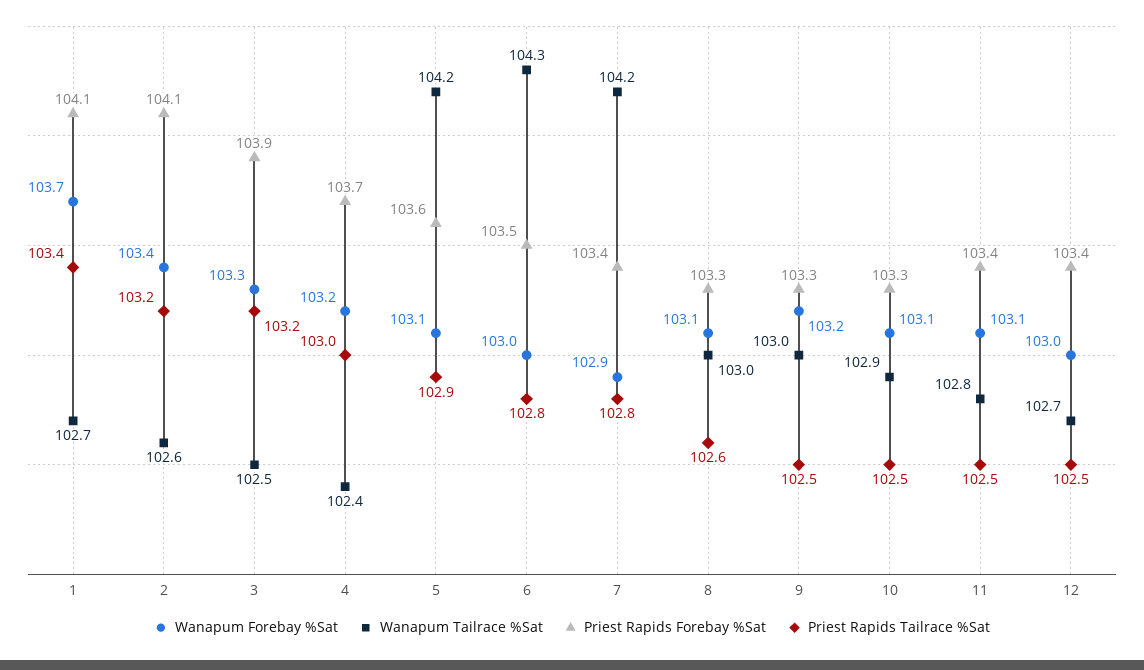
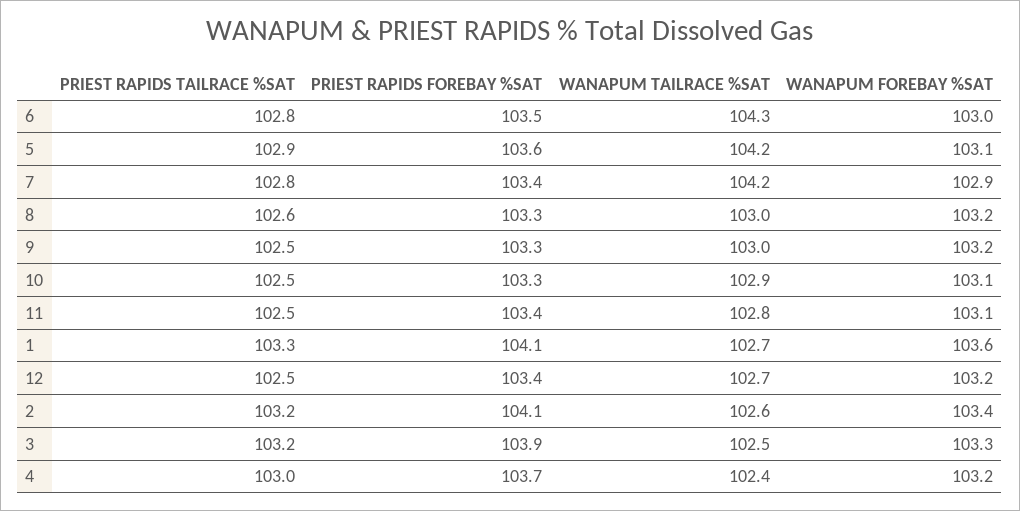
  {
    "Wanapum Forebay %Sat": {
-     "1": 103.7,
+     "1": 103.6,
      "2": 103.4,
      "3": 103.3,
      "4": 103.2,
      "5": 103.1,
      "6": 103,
      "7": 102.9,
-     "8": 103.1,
+     "8": 103.2,
      "9": 103.2,
      "10": 103.1,
      "11": 103.1,
-     "12": 103
+     "12": 103.2
    },
    "Wanapum Tailrace %Sat": {
      "1": 102.7,
      "2": 102.6,
      "3": 102.5,
      "4": 102.4,
      "5": 104.2,
      "6": 104.3,
      "7": 104.2,
      "8": 103,
      "9": 103,
      "10": 102.9,
      "11": 102.8,
      "12": 102.7
    },
    "Priest Rapids Forebay %Sat": {
      "1": 104.1,
      "2": 104.1,
      "3": 103.9,
      "4": 103.7,
      "5": 103.6,
      "6": 103.5,
      "7": 103.4,
      "8": 103.3,
      "9": 103.3,
      "10": 103.3,
      "11": 103.4,
      "12": 103.4
    },
    "Priest Rapids Tailrace %Sat": {
-     "1": 103.4,
+     "1": 103.3,
      "2": 103.2,
      "3": 103.2,
      "4": 103,
      "5": 102.9,
      "6": 102.8,
      "7": 102.8,
      "8": 102.6,
      "9": 102.5,
      "10": 102.5,
      "11": 102.5,
      "12": 102.5
    }
  }

